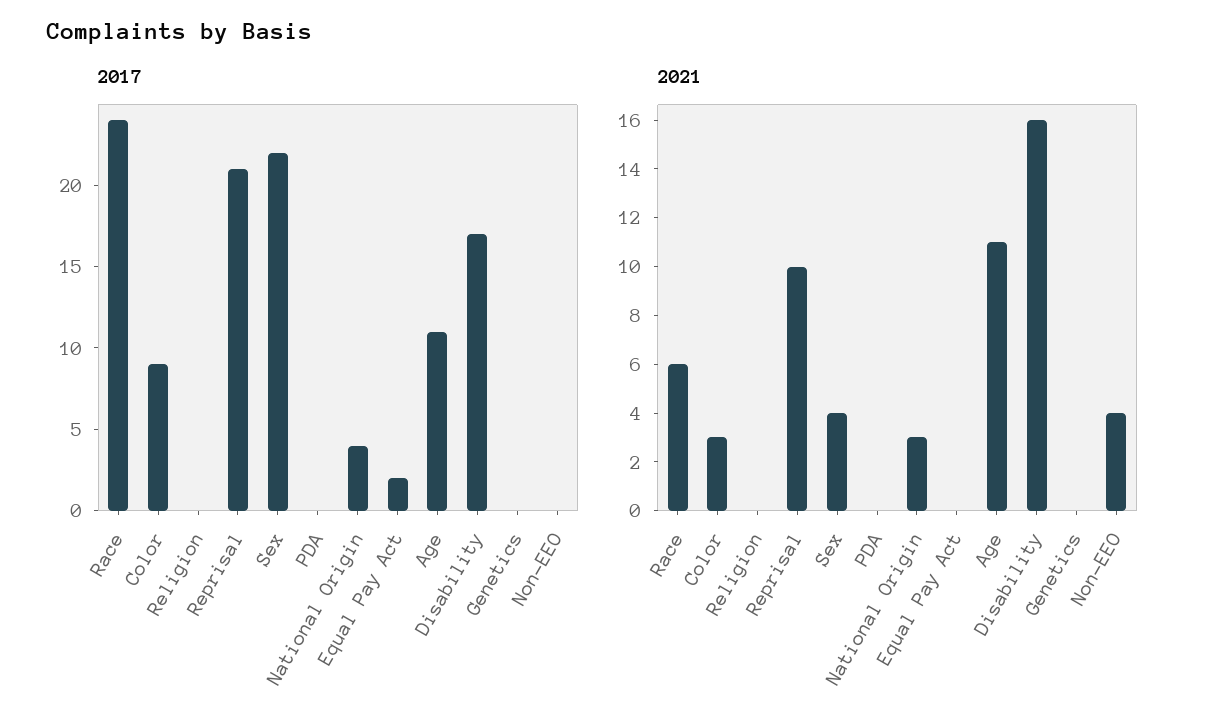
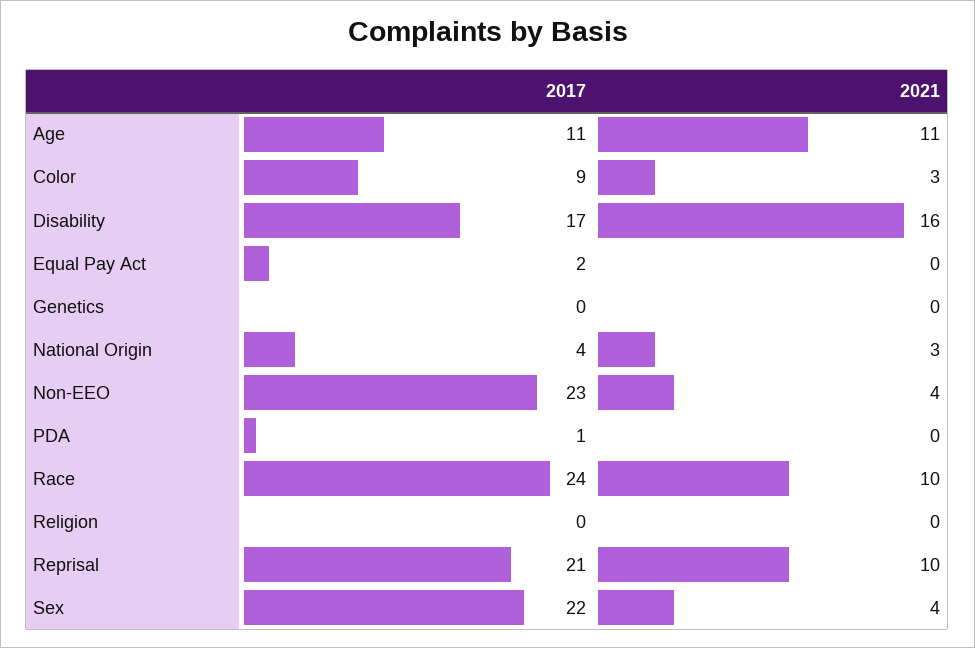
  {
    "2017": {
      "Race": 24,
      "Color": 9,
      "Religion": 0,
      "Reprisal": 21,
      "Sex": 22,
-     "PDA": 0,
+     "PDA": 1,
      "National Origin": 4,
      "Equal Pay Act": 2,
      "Age": 11,
      "Disability": 17,
      "Genetics": 0,
-     "Non-EEO": 0
+     "Non-EEO": 23
    },
    "2021": {
-     "Race": 6,
+     "Race": 10,
      "Color": 3,
      "Religion": 0,
      "Reprisal": 10,
      "Sex": 4,
      "PDA": 0,
      "National Origin": 3,
      "Equal Pay Act": 0,
      "Age": 11,
      "Disability": 16,
      "Genetics": 0,
      "Non-EEO": 4
    }
  }

